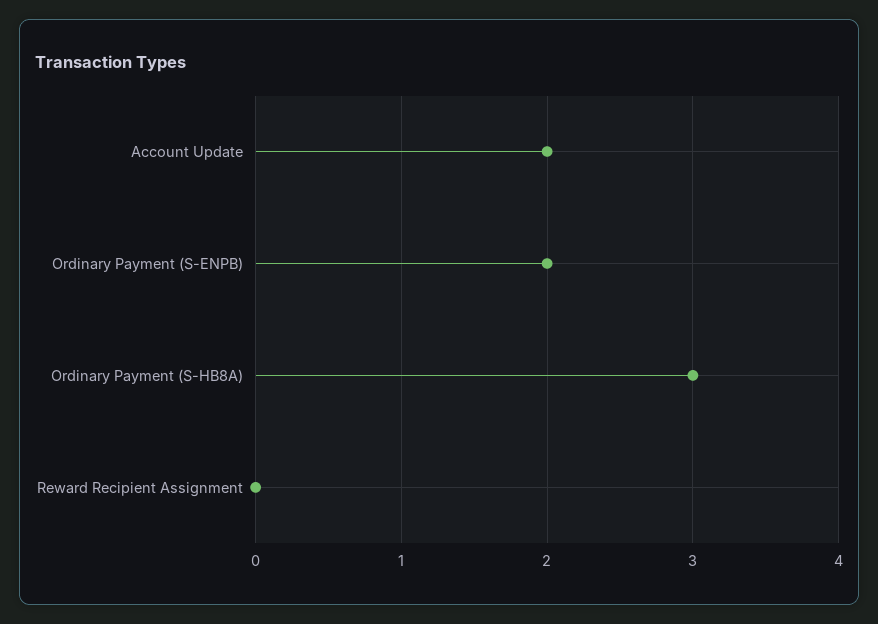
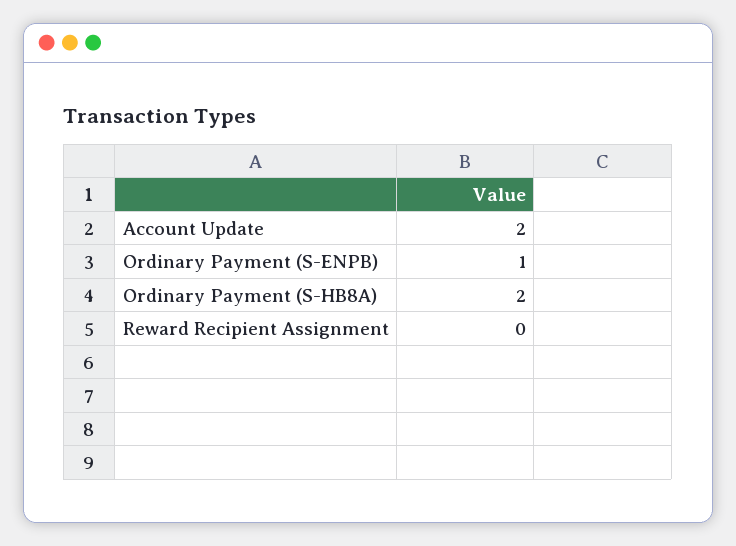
  {
    "Account Update": 2,
-   "Ordinary Payment (S-ENPB)": 2,
+   "Ordinary Payment (S-ENPB)": 1,
-   "Ordinary Payment (S-HB8A)": 3,
+   "Ordinary Payment (S-HB8A)": 2,
    "Reward Recipient Assignment": 0
  }

